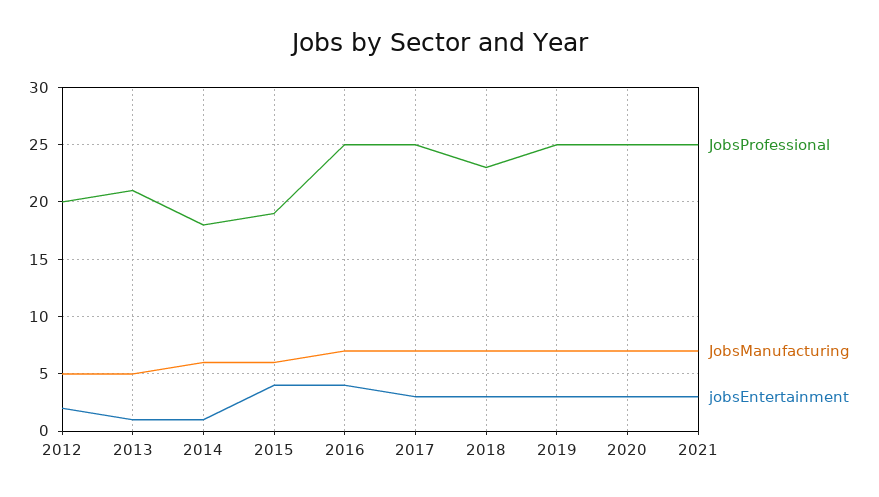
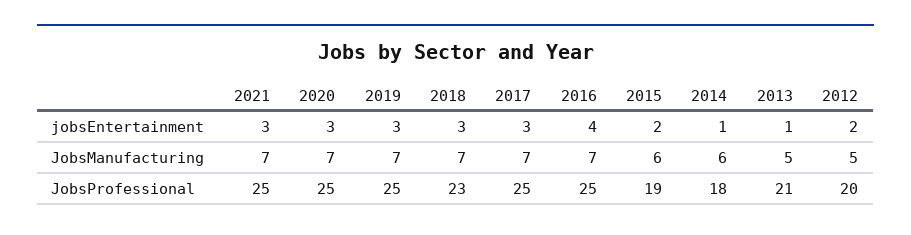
  {
    "JobsProfessional": {
      "2012": 20,
      "2013": 21,
      "2014": 18,
      "2015": 19,
      "2016": 25,
      "2017": 25,
      "2018": 23,
      "2019": 25,
      "2020": 25,
      "2021": 25
    },
    "JobsManufacturing": {
      "2012": 5,
      "2013": 5,
      "2014": 6,
      "2015": 6,
      "2016": 7,
      "2017": 7,
      "2018": 7,
      "2019": 7,
      "2020": 7,
      "2021": 7
    },
    "jobsEntertainment": {
      "2012": 2,
      "2013": 1,
      "2014": 1,
-     "2015": 4,
+     "2015": 2,
      "2016": 4,
      "2017": 3,
      "2018": 3,
      "2019": 3,
      "2020": 3,
      "2021": 3
    }
  }

